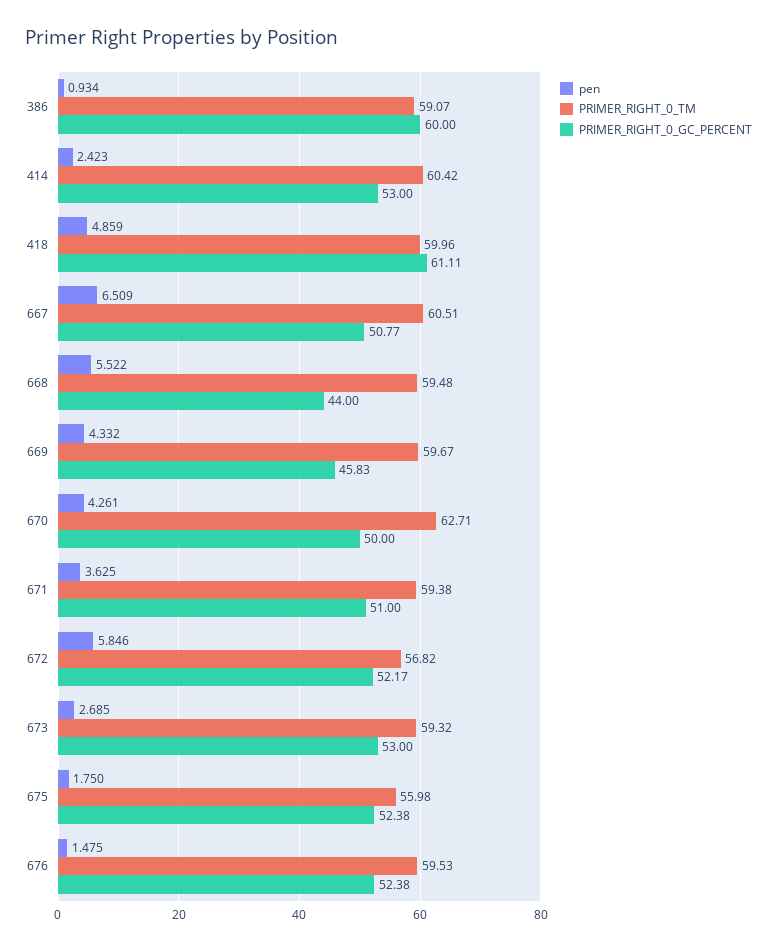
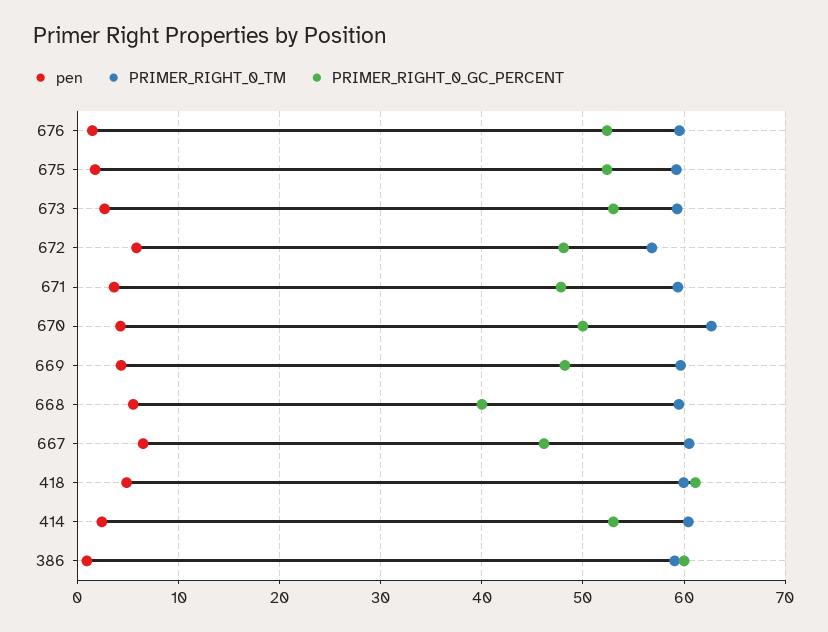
  {
    "pen": {
      "386": 0.934,
      "414": 2.423,
      "418": 4.859,
      "667": 6.509,
      "668": 5.522,
      "669": 4.332,
      "670": 4.261,
      "671": 3.625,
      "672": 5.846,
      "673": 2.685,
      "675": 1.75,
      "676": 1.475
    },
    "PRIMER_RIGHT_0_TM": {
      "386": 59.07,
      "414": 60.42,
      "418": 59.96,
      "667": 60.51,
      "668": 59.48,
      "669": 59.67,
      "670": 62.71,
      "671": 59.38,
      "672": 56.82,
      "673": 59.32,
-     "675": 55.98,
+     "675": 59,
      "676": 59.53
    },
    "PRIMER_RIGHT_0_GC_PERCENT": {
      "386": 60,
      "414": 53,
      "418": 61.11,
-     "667": 50.77,
+     "667": 46,
-     "668": 44,
+     "668": 40,
-     "669": 45.83,
+     "669": 48,
      "670": 50,
-     "671": 51,
+     "671": 48,
-     "672": 52.17,
+     "672": 48,
      "673": 53,
      "675": 52.38,
      "676": 52.38
    }
  }

